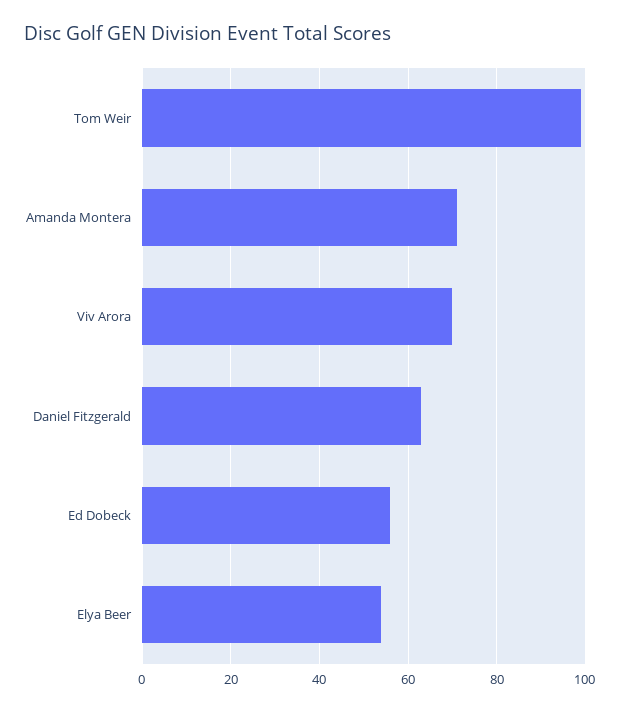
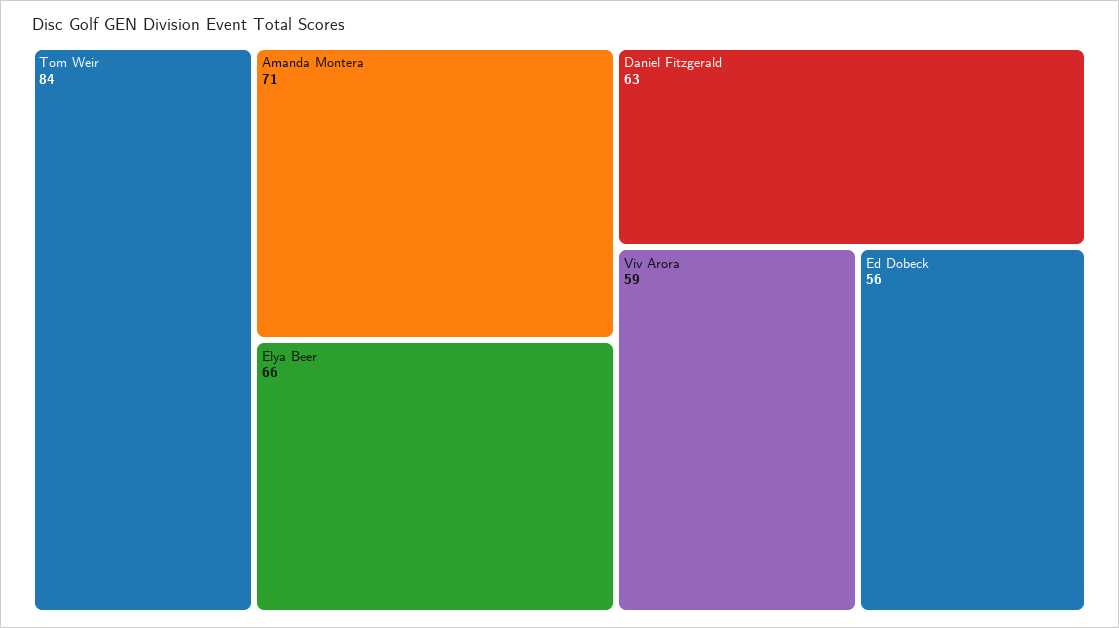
  {
-   "Tom Weir": 100,
+   "Tom Weir": 84,
    "Amanda Montera": 71,
-   "Viv Arora": 70,
+   "Viv Arora": 59,
    "Daniel Fitzgerald": 63,
    "Ed Dobeck": 56,
-   "Elya Beer": 55
+   "Elya Beer": 66
  }

